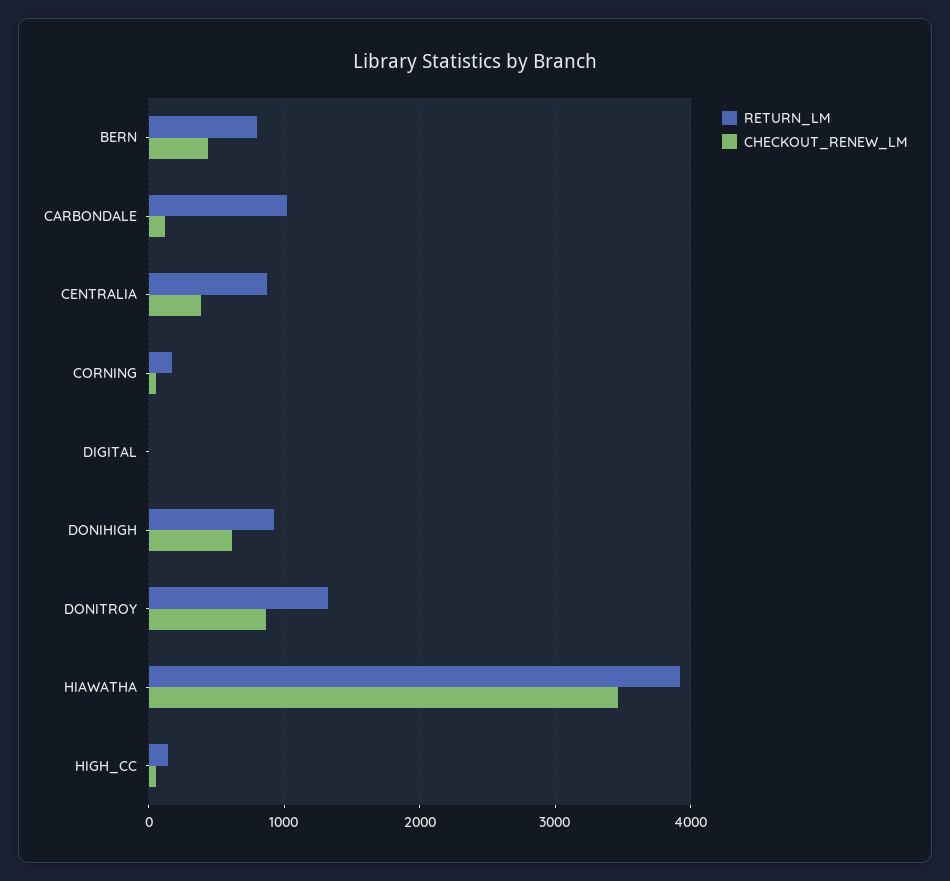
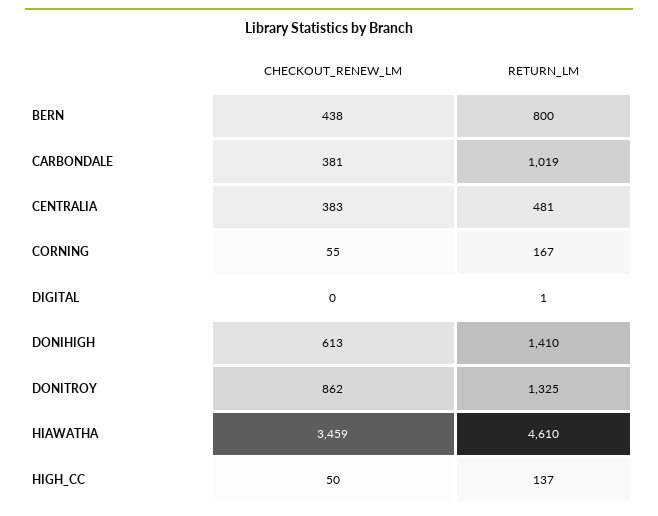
  {
    "RETURN_LM": {
      "BERN": 800,
      "CARBONDALE": 1019,
-     "CENTRALIA": 900,
+     "CENTRALIA": 481,
      "CORNING": 167,
      "DIGITAL": 1,
-     "DONIHIGH": 900,
+     "DONIHIGH": 1410,
      "DONITROY": 1325,
-     "HIAWATHA": 3900,
+     "HIAWATHA": 4610,
      "HIGH_CC": 137
    },
    "CHECKOUT_RENEW_LM": {
      "BERN": 438,
-     "CARBONDALE": 100,
+     "CARBONDALE": 381,
      "CENTRALIA": 383,
      "CORNING": 55,
      "DIGITAL": 0,
      "DONIHIGH": 613,
      "DONITROY": 862,
      "HIAWATHA": 3459,
      "HIGH_CC": 50
    }
  }

